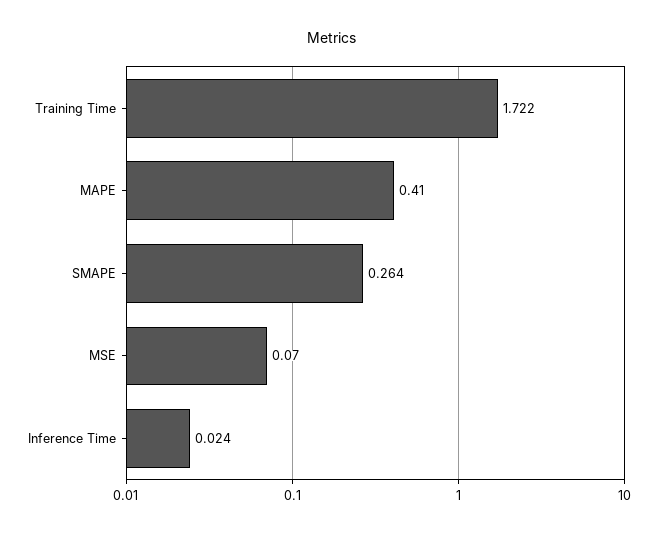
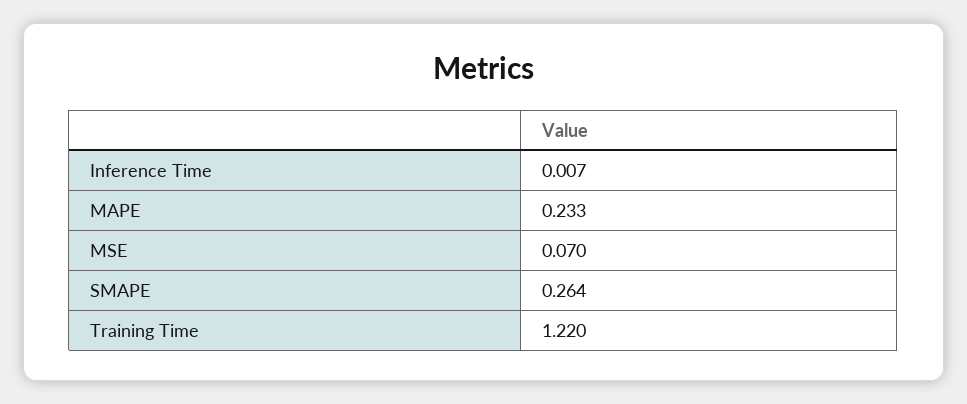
  {
-   "Training Time": 1.722,
+   "Training Time": 1.22,
-   "MAPE": 0.41,
+   "MAPE": 0.233,
    "SMAPE": 0.264,
    "MSE": 0.07,
-   "Inference Time": 0.024
+   "Inference Time": 0.007
  }

